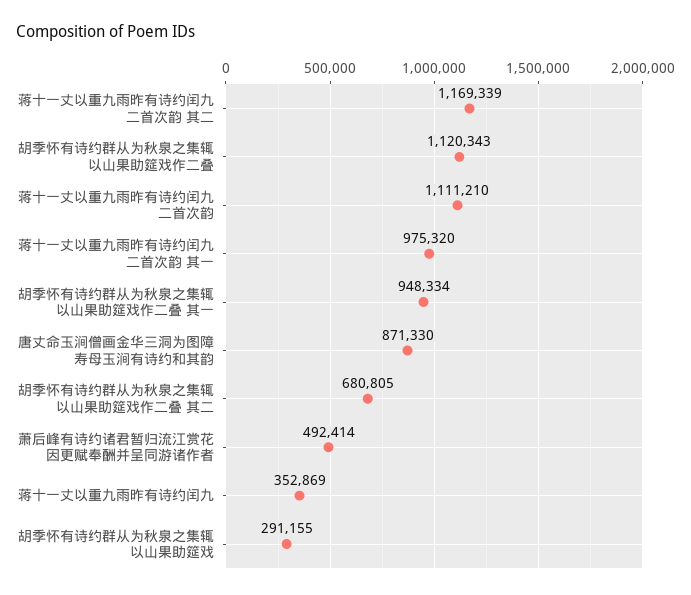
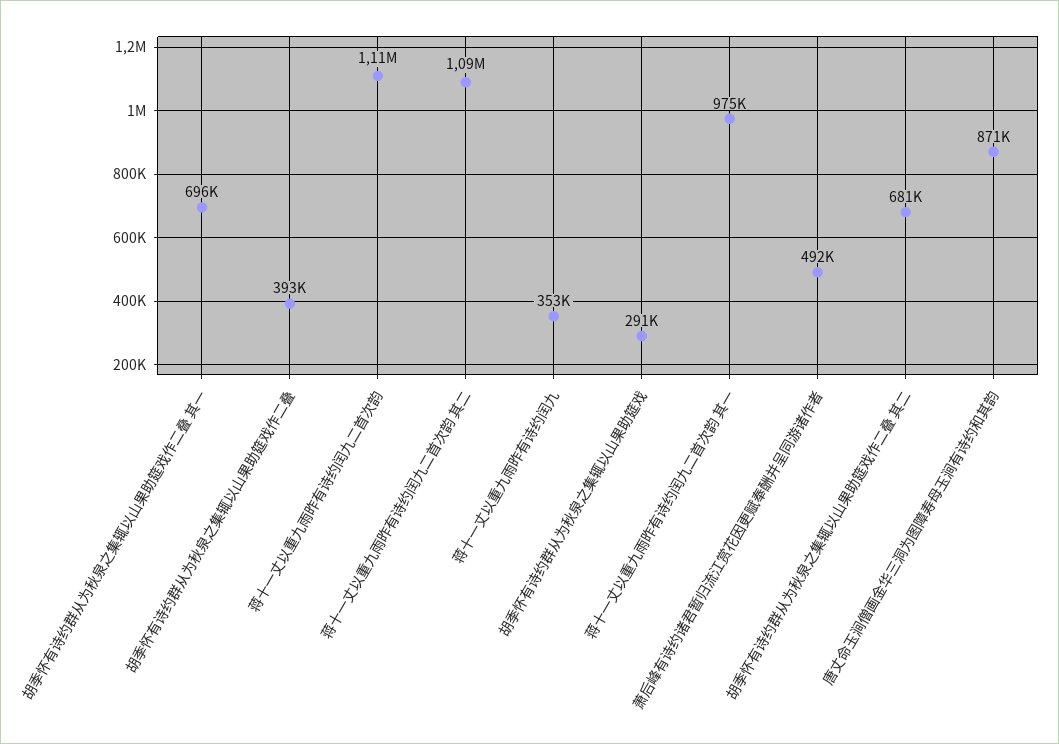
  {
-   "蒋十一丈以重九雨昨有诗约闰九二首次韵 其二": 1169339,
+   "蒋十一丈以重九雨昨有诗约闰九二首次韵 其二": 1090000,
-   "胡季怀有诗约群从为秋泉之集辄以山果助筵戏作二叠": 1120343,
+   "胡季怀有诗约群从为秋泉之集辄以山果助筵戏作二叠": 393000,
    "蒋十一丈以重九雨昨有诗约闰九二首次韵": 1111210,
    "蒋十一丈以重九雨昨有诗约闰九二首次韵 其一": 975320,
-   "胡季怀有诗约群从为秋泉之集辄以山果助筵戏作二叠 其一": 948334,
+   "胡季怀有诗约群从为秋泉之集辄以山果助筵戏作二叠 其一": 696000,
    "唐丈命玉涧僧画金华三洞为图障寿母玉涧有诗约和其韵": 871330,
    "胡季怀有诗约群从为秋泉之集辄以山果助筵戏作二叠 其二": 680805,
    "萧后峰有诗约诸君暂归流江赏花因更赋奉酬并呈同游诸作者": 492414,
    "蒋十一丈以重九雨昨有诗约闰九": 352869,
    "胡季怀有诗约群从为秋泉之集辄以山果助筵戏": 291155
  }

